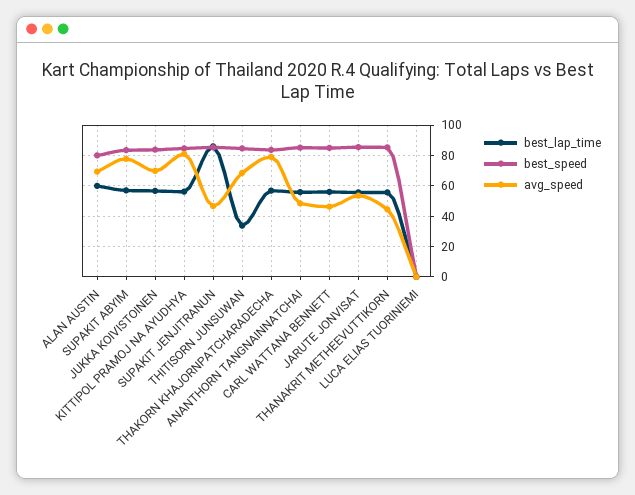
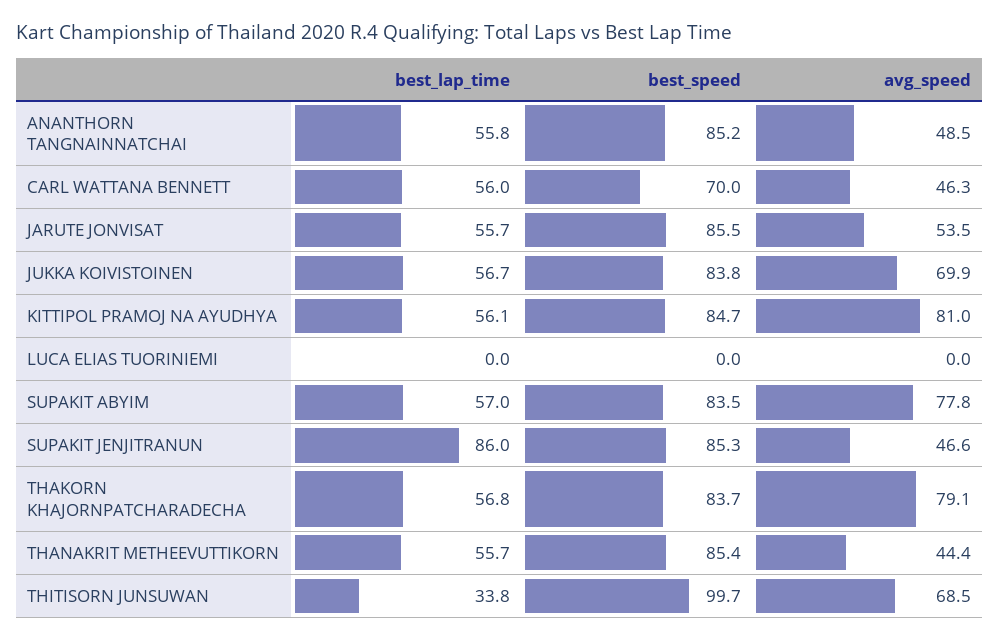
  {
    "best_lap_time": {
-     "ALAN AUSTIN": 60,
      "SUPAKIT ABYIM": 57,
      "JUKKA KOIVISTOINEN": 56.7,
      "KITTIPOL PRAMOJ NA AYUDHYA": 56.1,
      "SUPAKIT JENJITRANUN": 86,
      "THITISORN JUNSUWAN": 33.8,
      "THAKORN KHAJORNPATCHARADECHA": 56.8,
      "ANANTHORN TANGNAINNATCHAI": 55.8,
      "CARL WATTANA BENNETT": 56,
      "JARUTE JONVISAT": 55.7,
      "THANAKRIT METHEEVUTTIKORN": 55.7,
      "LUCA ELIAS TUORINIEMI": 0
    },
    "best_speed": {
-     "ALAN AUSTIN": 80,
      "SUPAKIT ABYIM": 83.5,
      "JUKKA KOIVISTOINEN": 83.8,
      "KITTIPOL PRAMOJ NA AYUDHYA": 84.7,
      "SUPAKIT JENJITRANUN": 85.3,
-     "THITISORN JUNSUWAN": 85,
+     "THITISORN JUNSUWAN": 99.7,
      "THAKORN KHAJORNPATCHARADECHA": 83.7,
      "ANANTHORN TANGNAINNATCHAI": 85.2,
-     "CARL WATTANA BENNETT": 85,
+     "CARL WATTANA BENNETT": 70,
      "JARUTE JONVISAT": 85.5,
      "THANAKRIT METHEEVUTTIKORN": 85.4,
      "LUCA ELIAS TUORINIEMI": 0
    },
    "avg_speed": {
-     "ALAN AUSTIN": 70,
      "SUPAKIT ABYIM": 77.8,
      "JUKKA KOIVISTOINEN": 69.9,
      "KITTIPOL PRAMOJ NA AYUDHYA": 81,
      "SUPAKIT JENJITRANUN": 46.6,
      "THITISORN JUNSUWAN": 68.5,
      "THAKORN KHAJORNPATCHARADECHA": 79.1,
      "ANANTHORN TANGNAINNATCHAI": 48.5,
      "CARL WATTANA BENNETT": 46.3,
      "JARUTE JONVISAT": 53.5,
      "THANAKRIT METHEEVUTTIKORN": 44.4,
      "LUCA ELIAS TUORINIEMI": 0
    }
  }

